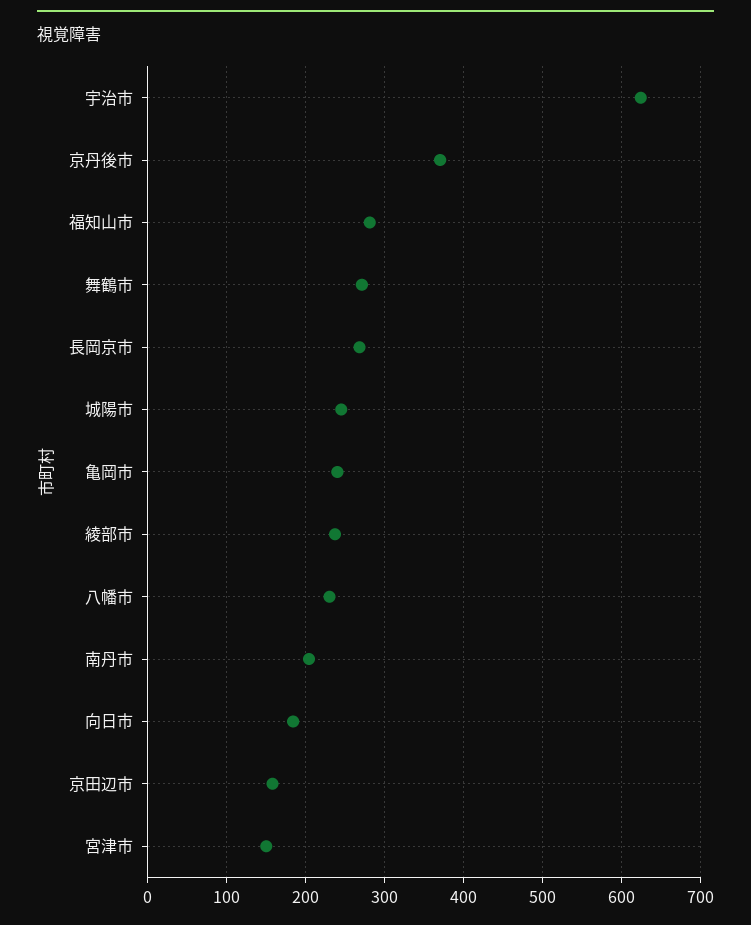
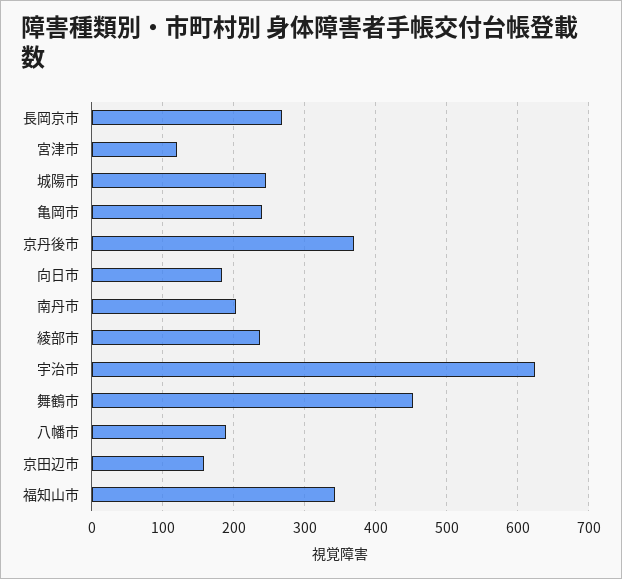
  {
    "宇治市": 620,
    "京丹後市": 370,
-   "福知山市": 280,
+   "福知山市": 340,
-   "舞鶴市": 270,
+   "舞鶴市": 450,
    "長岡京市": 270,
    "城陽市": 250,
    "亀岡市": 240,
    "綾部市": 240,
-   "八幡市": 230,
+   "八幡市": 190,
    "南丹市": 200,
    "向日市": 180,
    "京田辺市": 160,
-   "宮津市": 150
+   "宮津市": 120
  }

